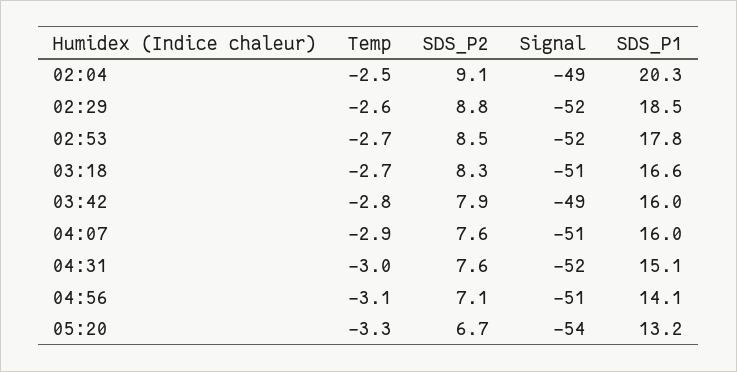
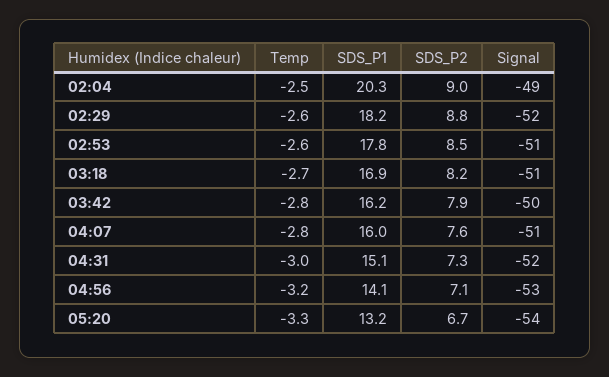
  {
    "Temp": {
      "02:04": -2.5,
      "02:29": -2.6,
-     "02:53": -2.7,
+     "02:53": -2.6,
      "03:18": -2.7,
      "03:42": -2.8,
-     "04:07": -2.9,
+     "04:07": -2.8,
      "04:31": -3,
-     "04:56": -3.1,
+     "04:56": -3.2,
      "05:20": -3.3
    },
    "SDS_P2": {
-     "02:04": 9.1,
+     "02:04": 9,
      "02:29": 8.8,
      "02:53": 8.5,
-     "03:18": 8.3,
+     "03:18": 8.2,
      "03:42": 7.9,
      "04:07": 7.6,
-     "04:31": 7.6,
+     "04:31": 7.3,
      "04:56": 7.1,
      "05:20": 6.7
    },
    "Signal": {
      "02:04": -49,
      "02:29": -52,
-     "02:53": -52,
+     "02:53": -51,
      "03:18": -51,
-     "03:42": -49,
+     "03:42": -50,
      "04:07": -51,
      "04:31": -52,
-     "04:56": -51,
+     "04:56": -53,
      "05:20": -54
    },
    "SDS_P1": {
      "02:04": 20.3,
-     "02:29": 18.5,
+     "02:29": 18.2,
      "02:53": 17.8,
-     "03:18": 16.6,
+     "03:18": 16.9,
-     "03:42": 16,
+     "03:42": 16.2,
      "04:07": 16,
      "04:31": 15.1,
      "04:56": 14.1,
      "05:20": 13.2
    }
  }

